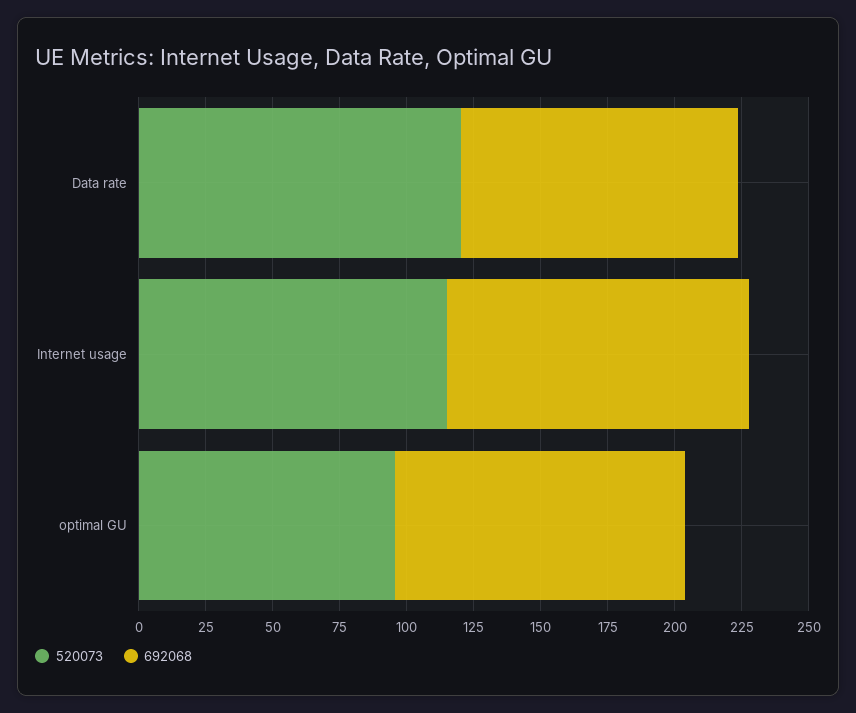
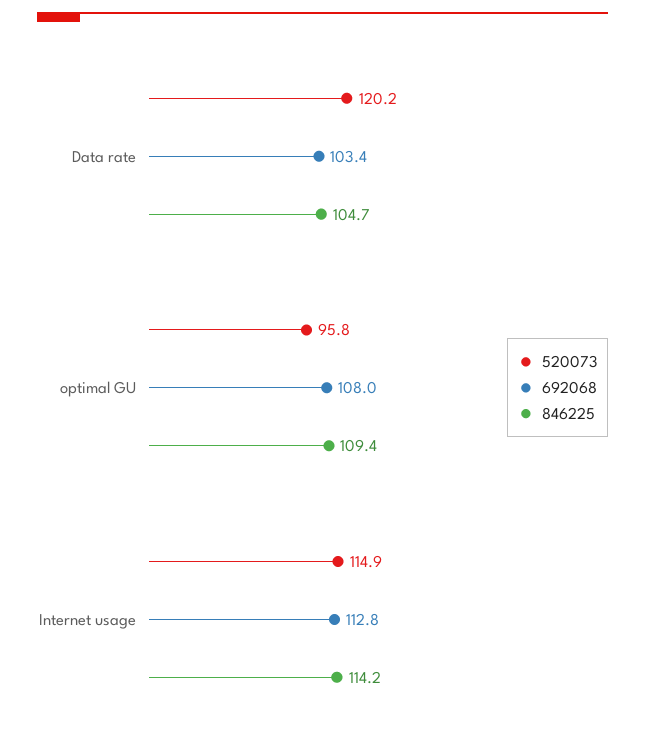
  {
    "520073": {
      "Data rate": 120.2,
      "Internet usage": 114.9,
      "optimal GU": 95.8
    },
    "692068": {
      "Data rate": 103.4,
      "Internet usage": 112.8,
      "optimal GU": 108
-   }
+   },
+   "846225": {
+     "Data rate": 104.7,
+     "optimal GU": 109.4,
+     "Internet usage": 114.2
+   }
  }

